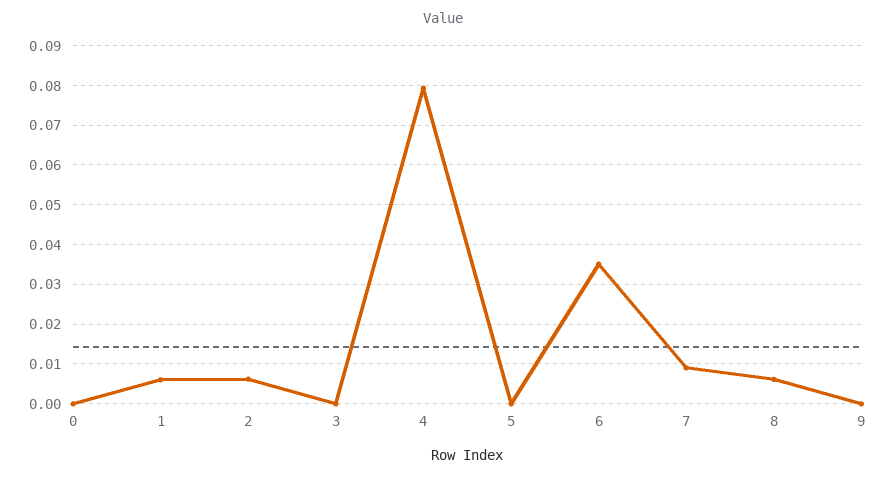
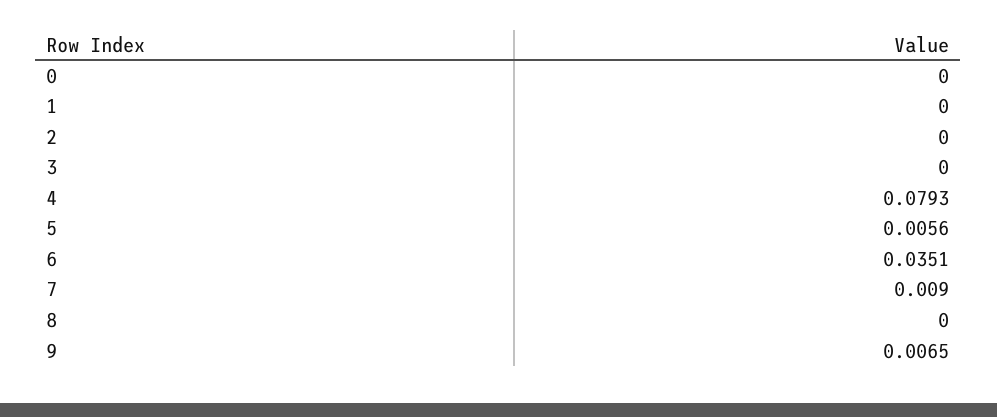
  {
    "0": 0,
-   "1": 0.006,
+   "1": 0,
-   "2": 0.006,
+   "2": 0,
    "3": 0,
    "4": 0.0793,
-   "5": 0,
+   "5": 0.0056,
    "6": 0.0351,
    "7": 0.009,
-   "8": 0.006,
+   "8": 0,
-   "9": 0
+   "9": 0.0065
  }

